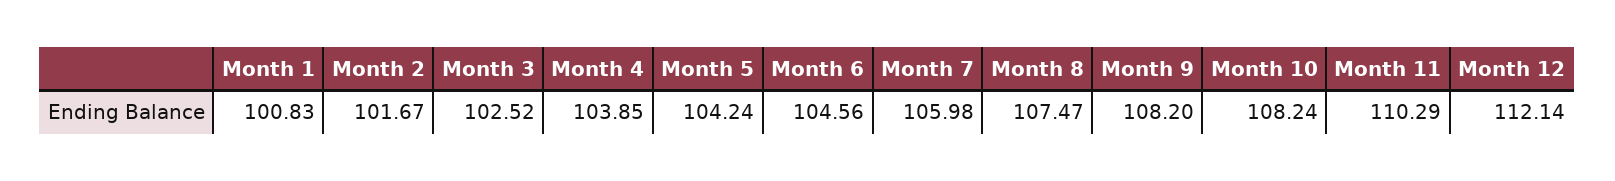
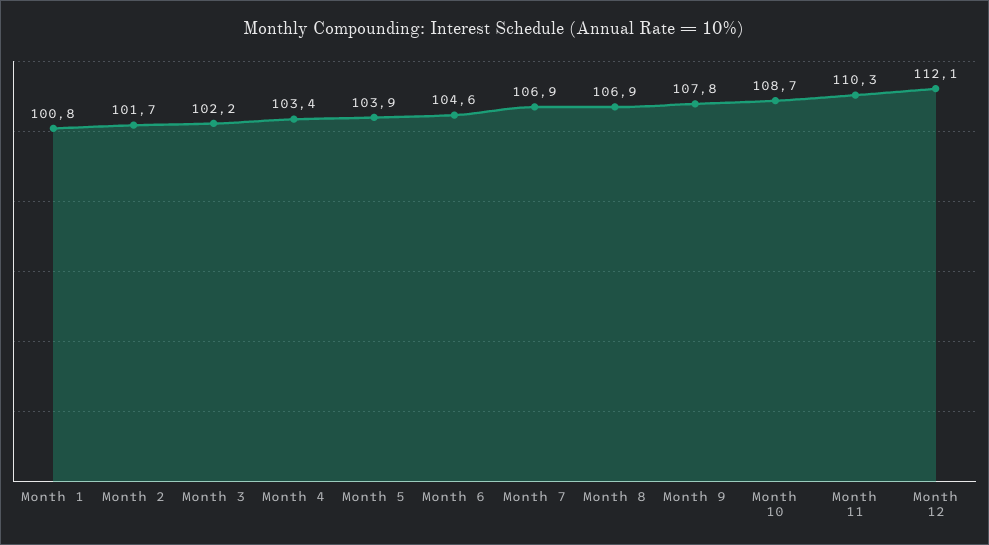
  {
    "Month 1": 100.83,
    "Month 2": 101.67,
-   "Month 3": 102.52,
+   "Month 3": 102.2,
-   "Month 4": 103.85,
+   "Month 4": 103.4,
-   "Month 5": 104.24,
+   "Month 5": 103.9,
    "Month 6": 104.56,
-   "Month 7": 105.98,
+   "Month 7": 106.9,
-   "Month 8": 107.47,
+   "Month 8": 106.9,
-   "Month 9": 108.2,
+   "Month 9": 107.8,
-   "Month 10": 108.24,
+   "Month 10": 108.7,
    "Month 11": 110.29,
    "Month 12": 112.14
  }

